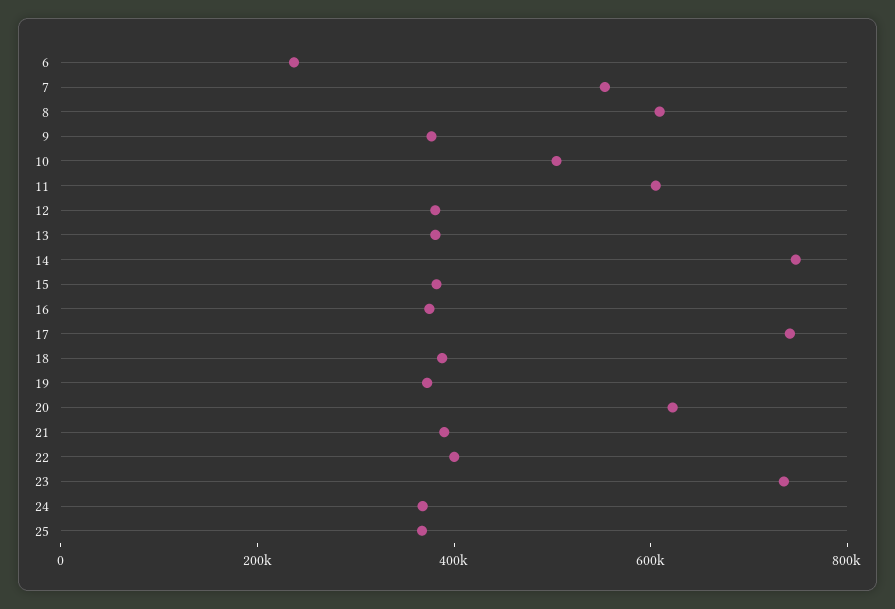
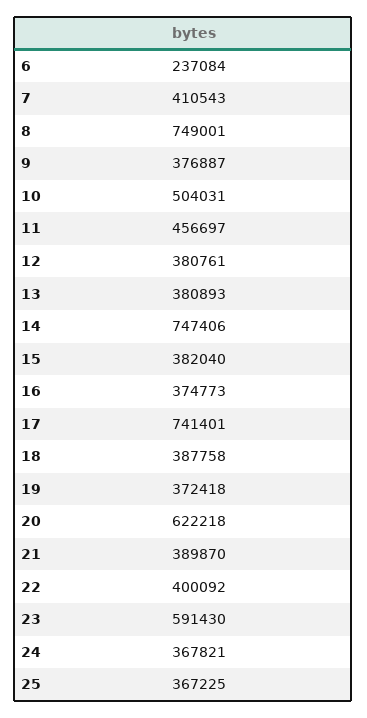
  {
    "6": 237084,
-   "7": 550000,
+   "7": 410543,
-   "8": 600000,
+   "8": 749001,
    "9": 376887,
    "10": 504031,
-   "11": 600000,
+   "11": 456697,
    "12": 380761,
    "13": 380893,
    "14": 747406,
    "15": 382040,
    "16": 374773,
    "17": 741401,
    "18": 387758,
    "19": 372418,
    "20": 622218,
    "21": 389870,
    "22": 400092,
-   "23": 750000,
+   "23": 591430,
    "24": 367821,
    "25": 367225
  }

